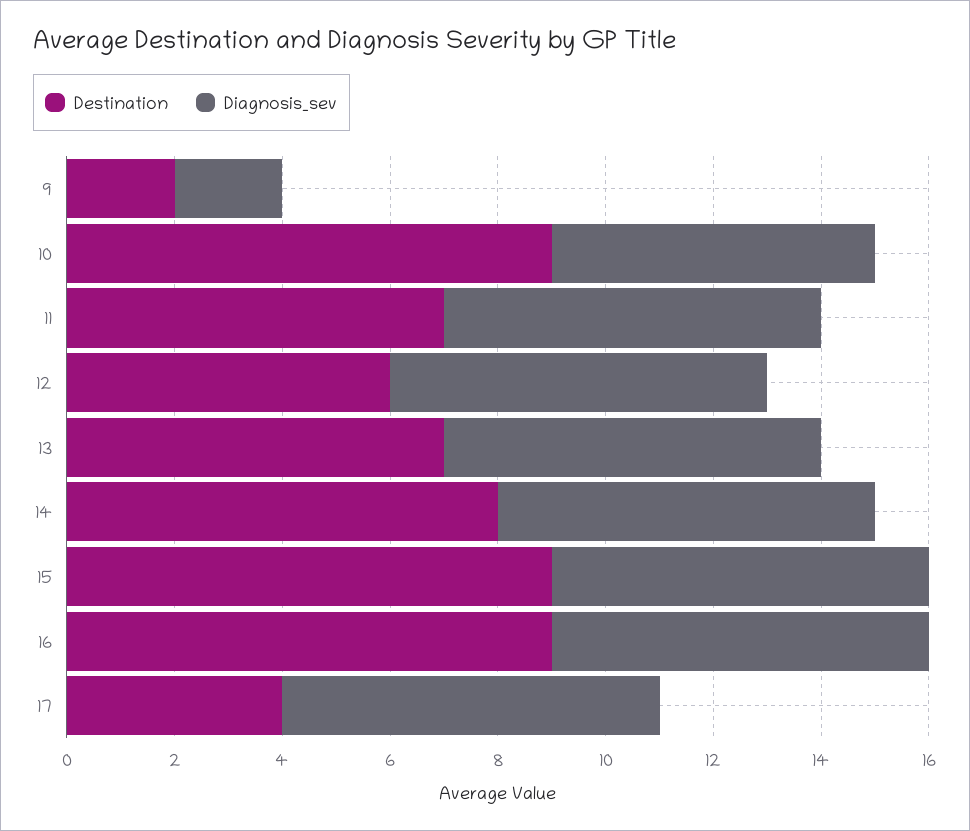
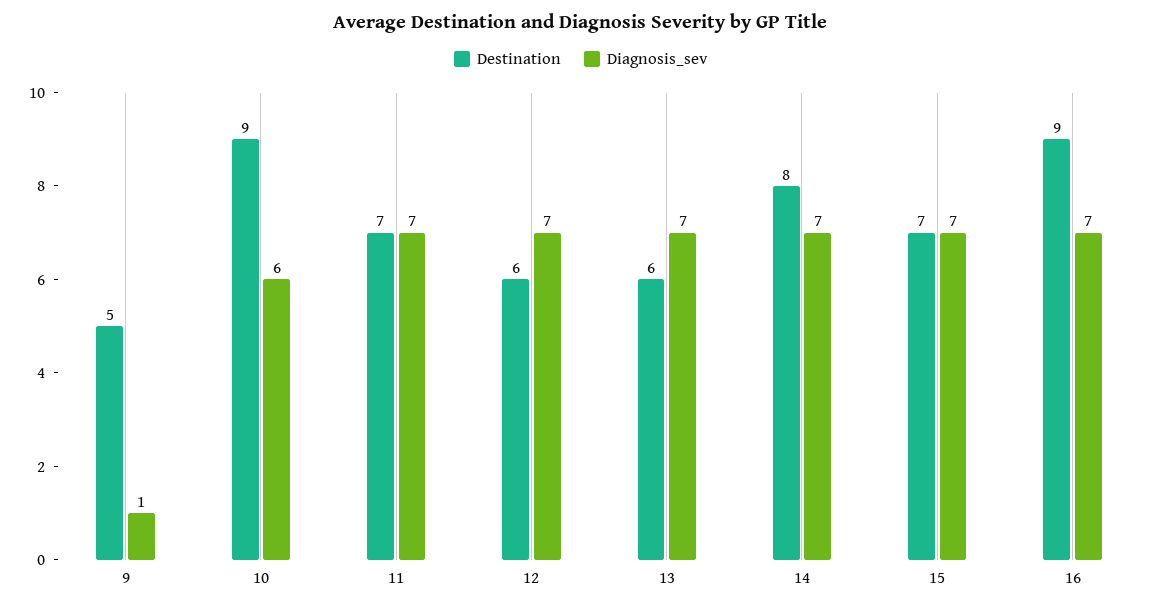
  {
    "Destination": {
-     "9": 2,
+     "9": 5,
      "10": 9,
      "11": 7,
      "12": 6,
-     "13": 7,
+     "13": 6,
      "14": 8,
-     "15": 9,
+     "15": 7,
-     "16": 9,
+     "16": 9
-     "17": 4
    },
    "Diagnosis_sev": {
-     "9": 2,
+     "9": 1,
      "10": 6,
      "11": 7,
      "12": 7,
      "13": 7,
      "14": 7,
      "15": 7,
-     "16": 7,
+     "16": 7
-     "17": 7
    }
  }

